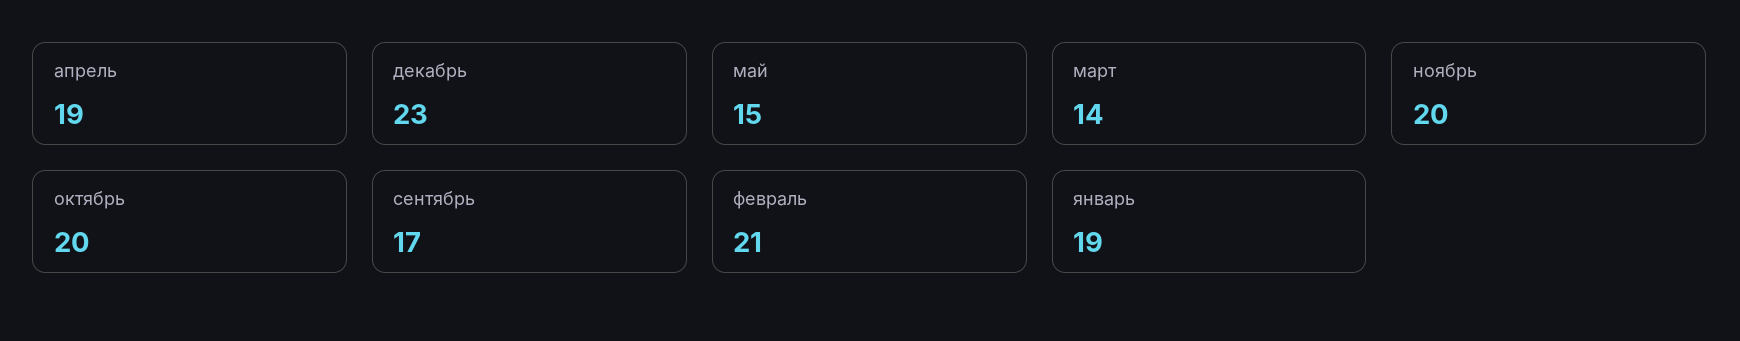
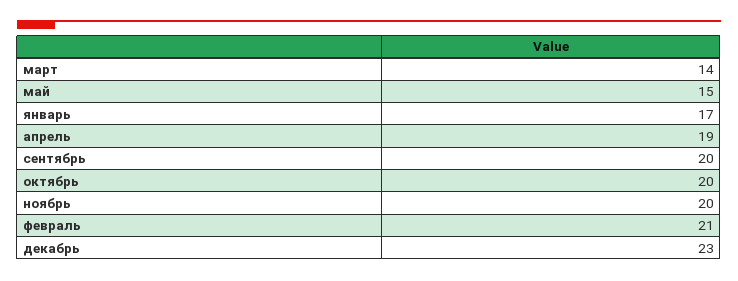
  {
    "апрель": 19,
    "декабрь": 23,
    "май": 15,
    "март": 14,
    "ноябрь": 20,
    "октябрь": 20,
-   "сентябрь": 17,
+   "сентябрь": 20,
    "февраль": 21,
-   "январь": 19
+   "январь": 17
  }

